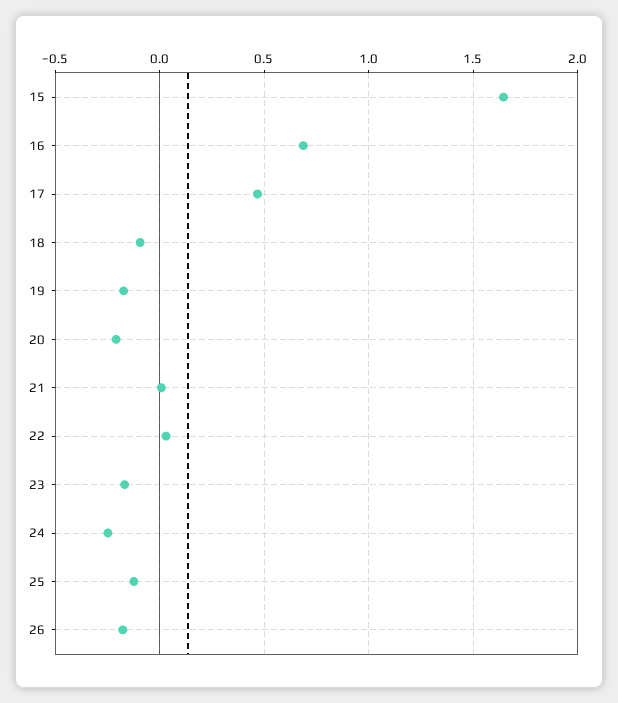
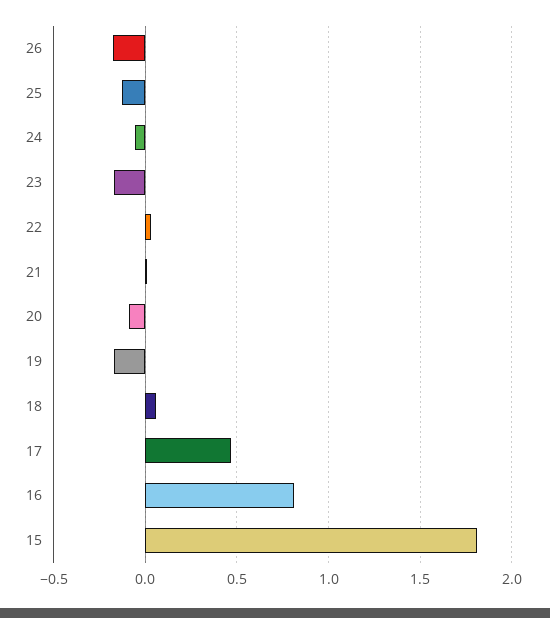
  {
-   "15": 1.65,
+   "15": 1.8,
-   "16": 0.7,
+   "16": 0.8,
    "17": 0.45,
-   "18": -0.1,
+   "18": 0.05,
    "19": -0.15,
-   "20": -0.2,
+   "20": -0.1,
    "21": 0,
    "22": 0.05,
    "23": -0.15,
-   "24": -0.25,
+   "24": -0.05,
    "25": -0.15,
    "26": -0.2
  }

